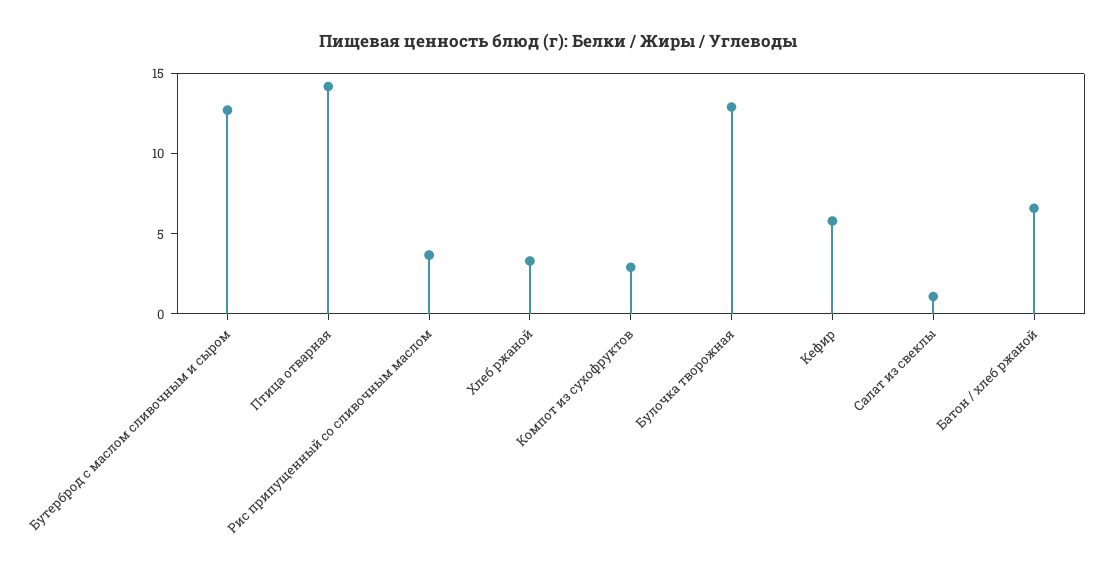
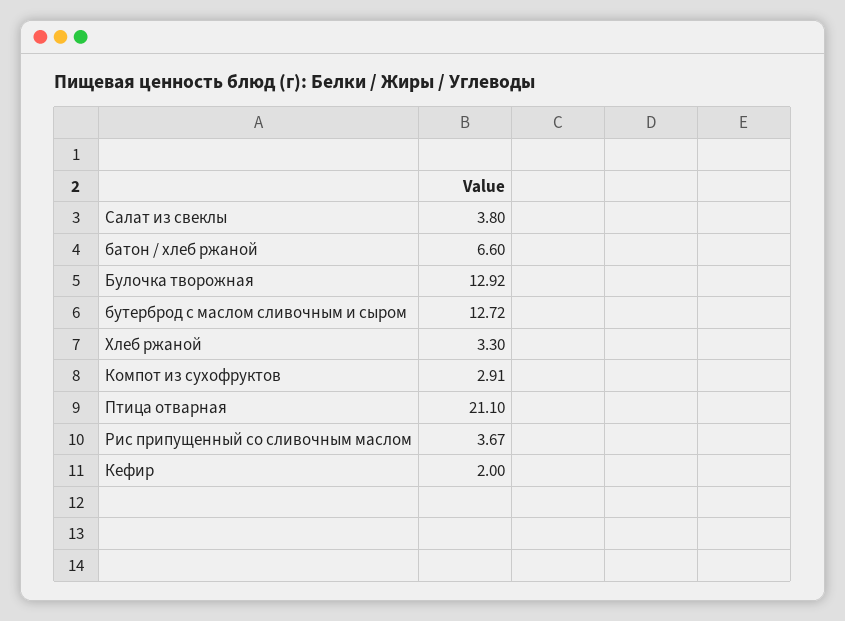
  {
    "Бутерброд с маслом сливочным и сыром": 12.72,
-   "Птица отварная": 14,
+   "Птица отварная": 21.1,
    "Рис припущенный со сливочным маслом": 3.67,
    "Хлеб ржаной": 3.3,
    "Компот из сухофруктов": 2.91,
    "Булочка творожная": 12.92,
-   "Кефир": 6,
+   "Кефир": 2,
-   "Салат из свеклы": 1,
+   "Салат из свеклы": 3.8,
    "Батон / хлеб ржаной": 6.6
  }

